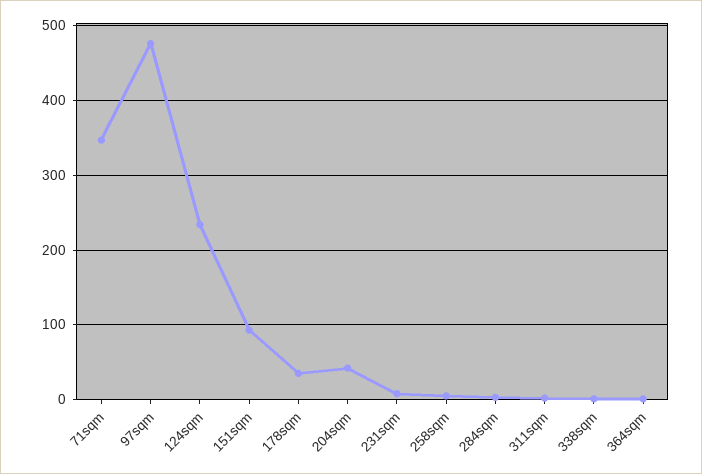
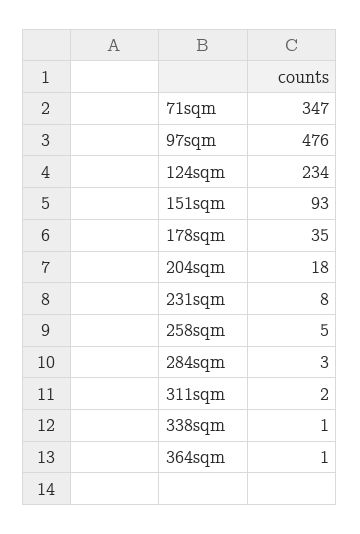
  {
    "71sqm": 347,
    "97sqm": 476,
    "124sqm": 234,
    "151sqm": 93,
    "178sqm": 35,
-   "204sqm": 40,
+   "204sqm": 18,
    "231sqm": 8,
    "258sqm": 5,
    "284sqm": 3,
    "311sqm": 2,
    "338sqm": 1,
    "364sqm": 1
  }

